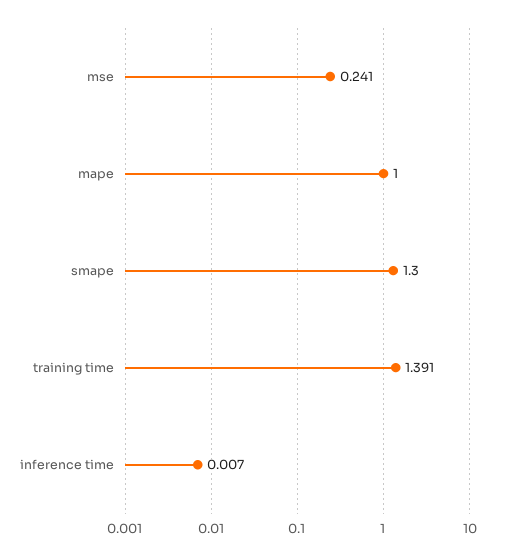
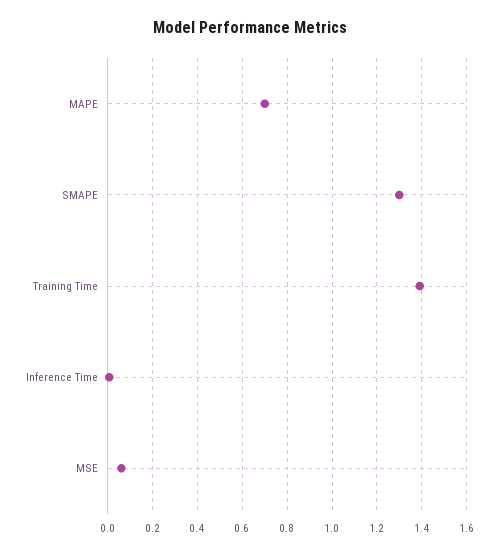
  {
-   "mse": 0.241,
+   "mse": 0.05,
-   "mape": 1,
+   "mape": 0.7,
    "smape": 1.3,
    "training time": 1.391,
    "inference time": 0.007
  }

